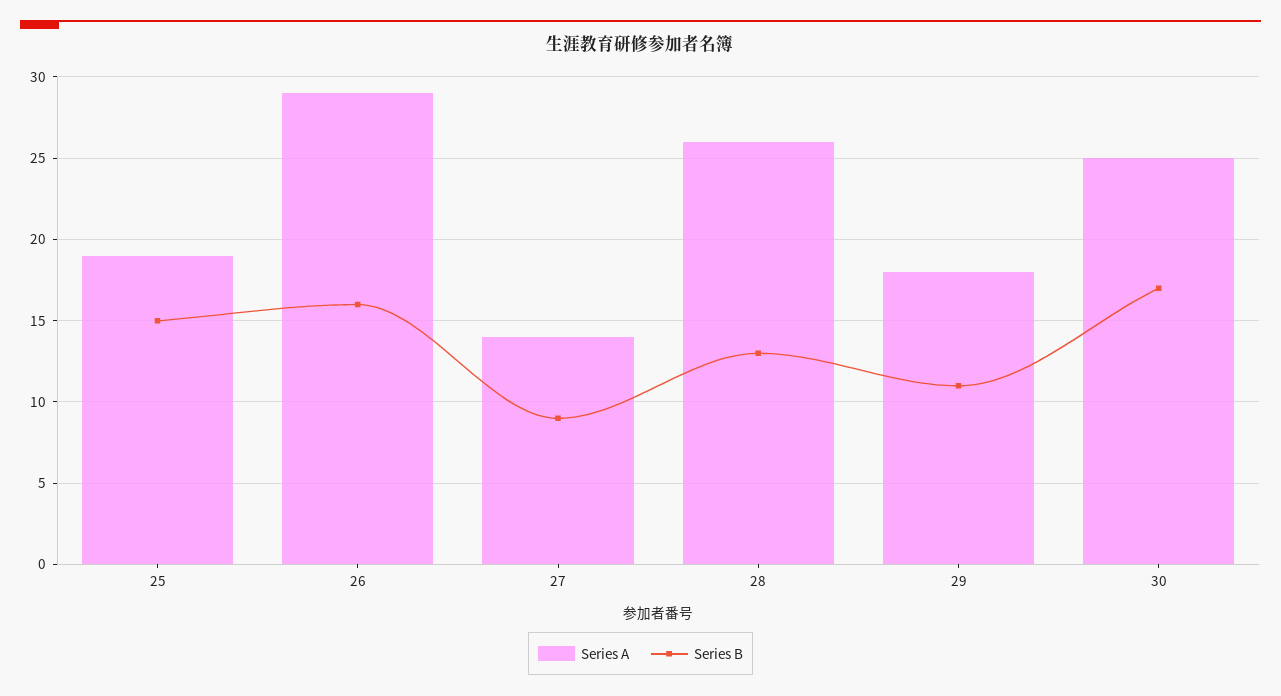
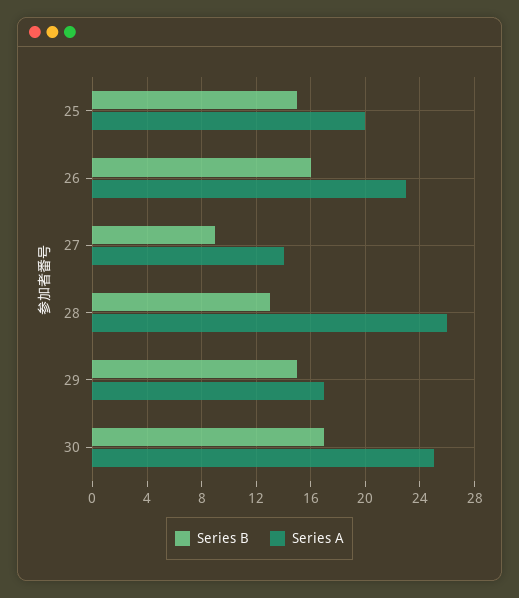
  {
    "Series A": {
-     "25": 19,
+     "25": 20,
-     "26": 29,
+     "26": 23,
      "27": 14,
      "28": 26,
-     "29": 18,
+     "29": 17,
      "30": 25
    },
    "Series B": {
      "25": 15,
      "26": 16,
      "27": 9,
      "28": 13,
-     "29": 11,
+     "29": 15,
      "30": 17
    }
  }

